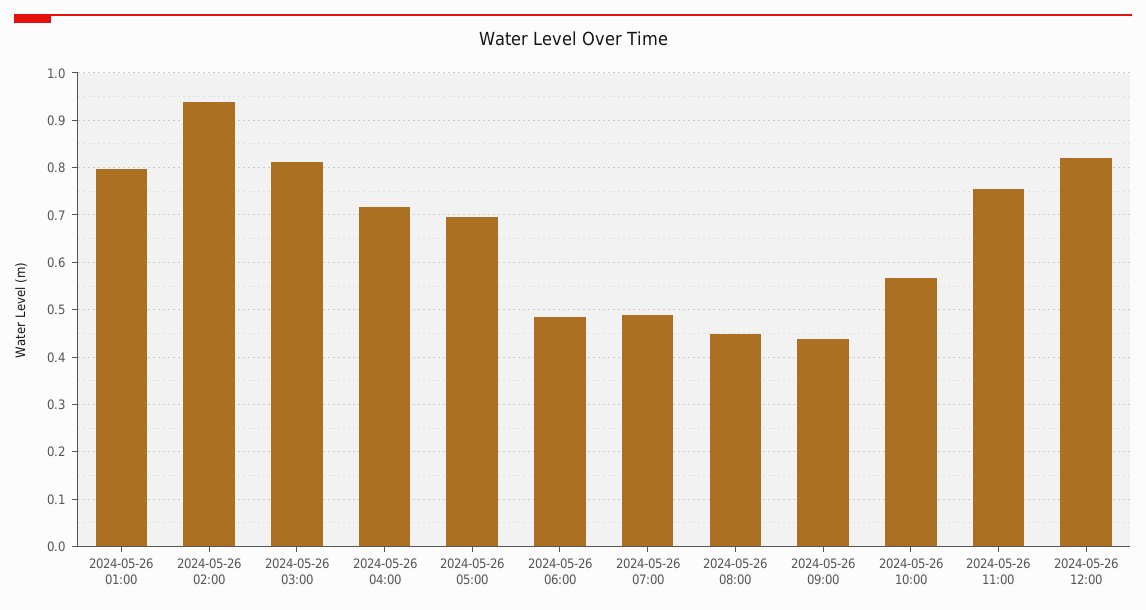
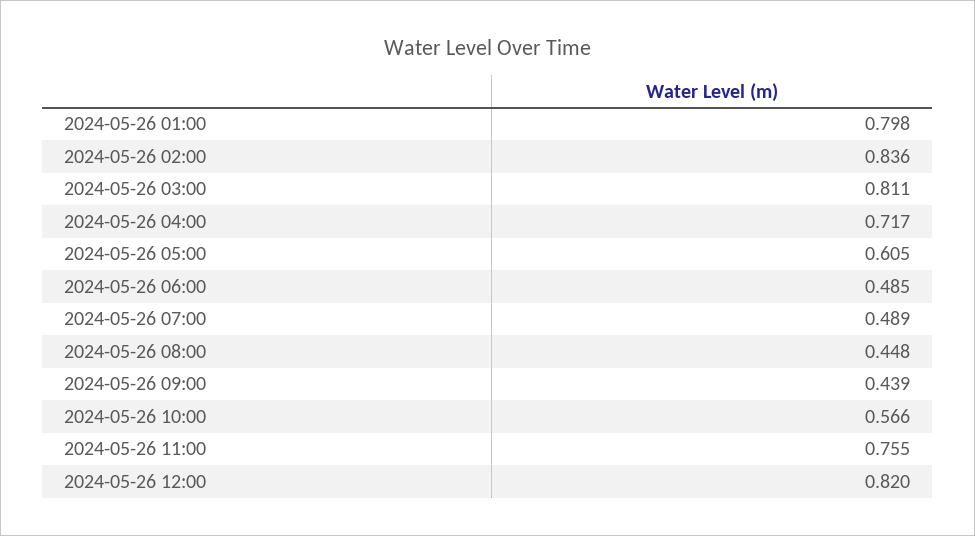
  {
    "2024-05-26 01:00": 0.798,
-   "2024-05-26 02:00": 0.94,
+   "2024-05-26 02:00": 0.836,
    "2024-05-26 03:00": 0.811,
    "2024-05-26 04:00": 0.717,
-   "2024-05-26 05:00": 0.7,
+   "2024-05-26 05:00": 0.605,
    "2024-05-26 06:00": 0.485,
    "2024-05-26 07:00": 0.489,
    "2024-05-26 08:00": 0.448,
    "2024-05-26 09:00": 0.439,
    "2024-05-26 10:00": 0.566,
    "2024-05-26 11:00": 0.755,
    "2024-05-26 12:00": 0.82
  }

